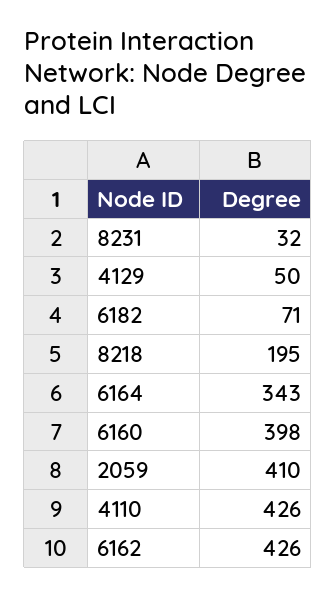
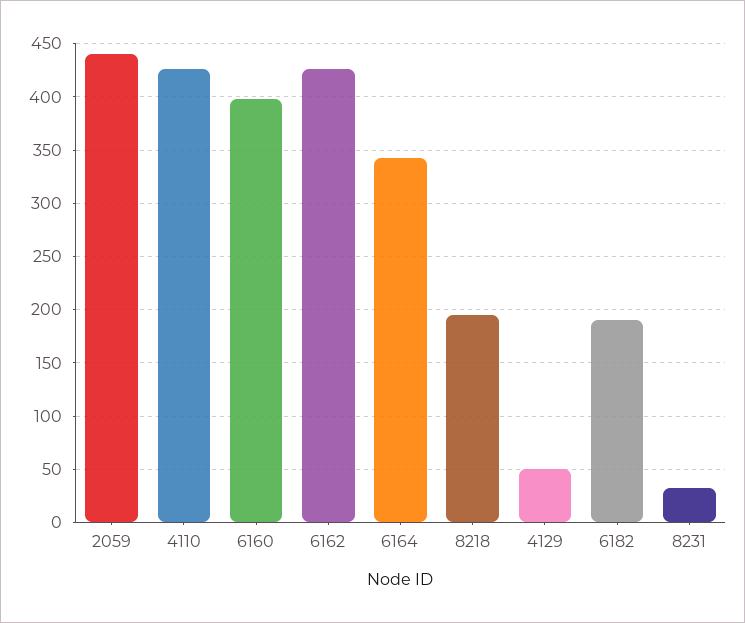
  {
    "8231": 32,
    "4129": 50,
-   "6182": 71,
+   "6182": 190,
    "8218": 195,
    "6164": 343,
    "6160": 398,
-   "2059": 410,
+   "2059": 440,
    "4110": 426,
    "6162": 426
  }

